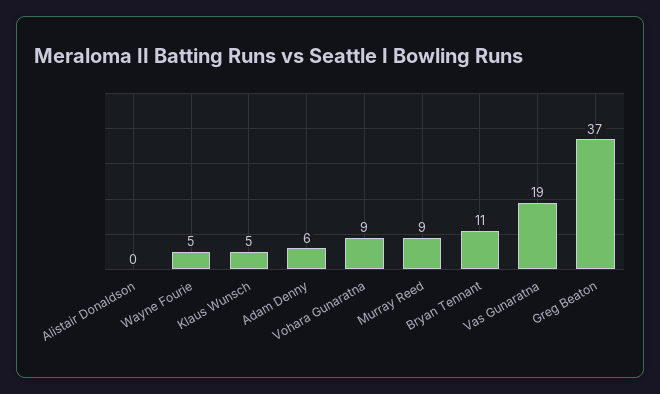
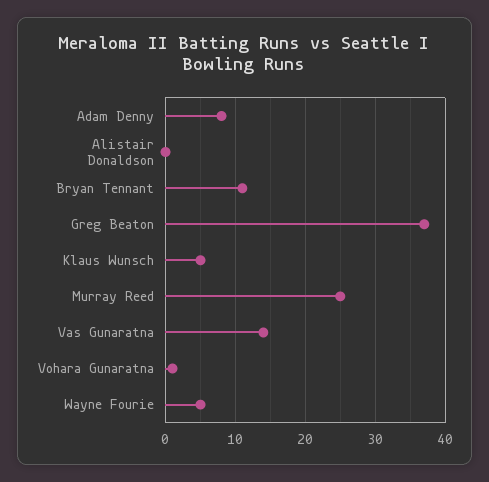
  {
    "Alistair Donaldson": 0,
    "Wayne Fourie": 5,
    "Klaus Wunsch": 5,
-   "Adam Denny": 6,
+   "Adam Denny": 8,
-   "Vohara Gunaratna": 9,
+   "Vohara Gunaratna": 1,
-   "Murray Reed": 9,
+   "Murray Reed": 25,
    "Bryan Tennant": 11,
-   "Vas Gunaratna": 19,
+   "Vas Gunaratna": 14,
    "Greg Beaton": 37
  }

